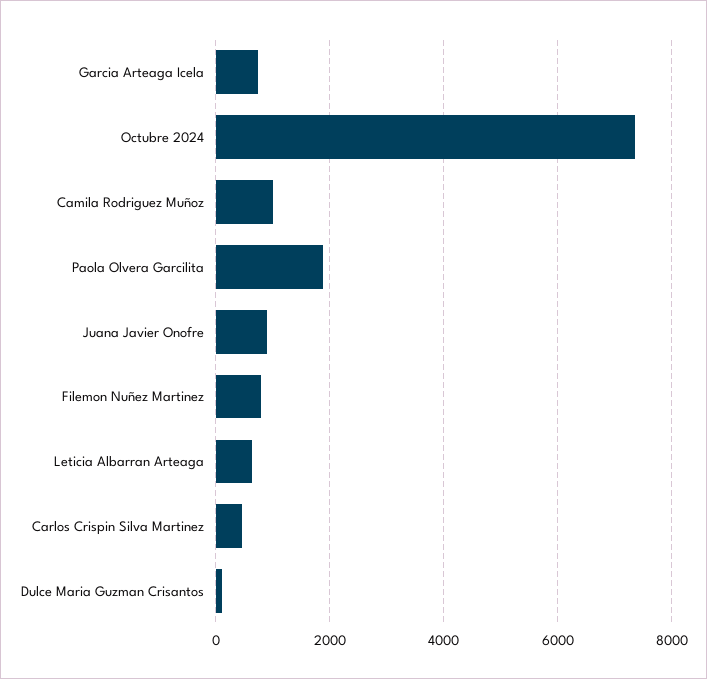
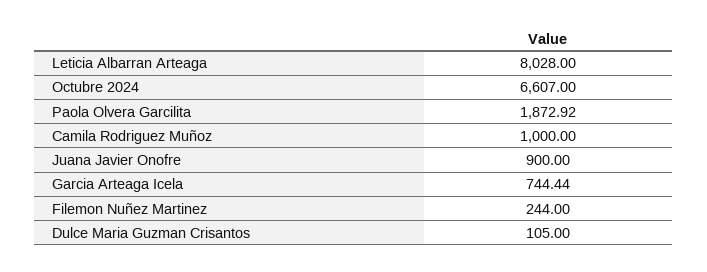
  {
    "Garcia Arteaga Icela": 744.44,
-   "Octubre 2024": 7400,
+   "Octubre 2024": 6607,
    "Camila Rodriguez Muñoz": 1000,
    "Paola Olvera Garcilita": 1872.92,
    "Juana Javier Onofre": 900,
-   "Filemon Nuñez Martinez": 800,
+   "Filemon Nuñez Martinez": 244,
-   "Leticia Albarran Arteaga": 600,
+   "Leticia Albarran Arteaga": 8028,
-   "Carlos Crispin Silva Martinez": 400,
    "Dulce Maria Guzman Crisantos": 105
  }

